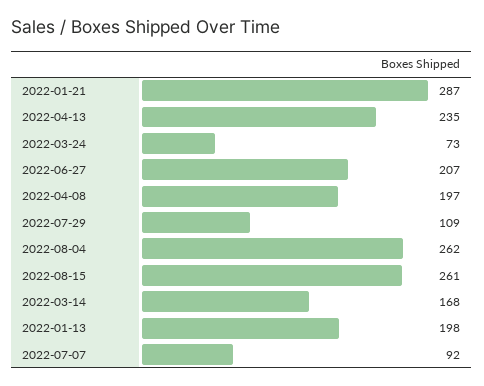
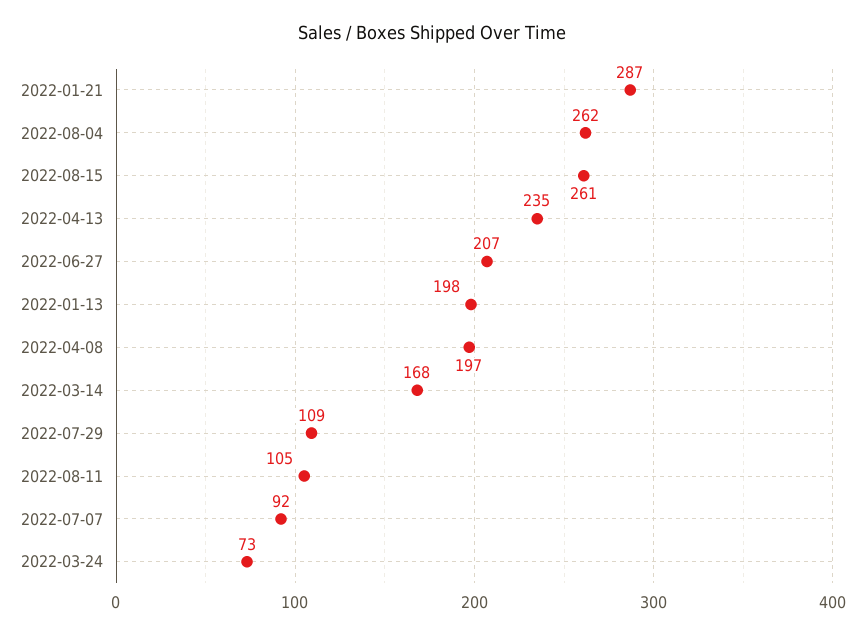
  {
    "2022-01-21": 287,
    "2022-04-13": 235,
    "2022-03-24": 73,
    "2022-06-27": 207,
    "2022-04-08": 197,
    "2022-07-29": 109,
    "2022-08-04": 262,
    "2022-08-15": 261,
    "2022-03-14": 168,
    "2022-01-13": 198,
-   "2022-07-07": 92
+   "2022-07-07": 92,
+   "2022-08-11": 105
  }

